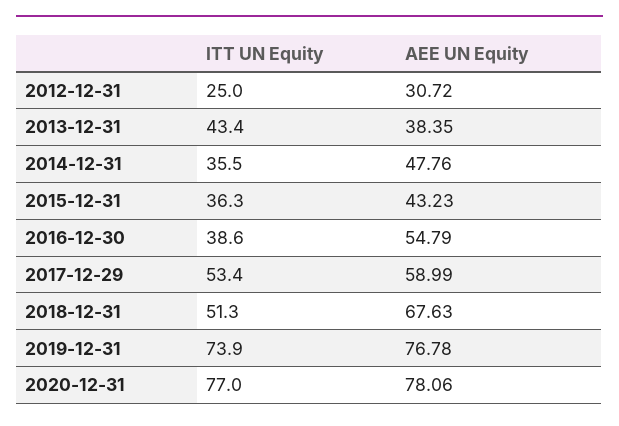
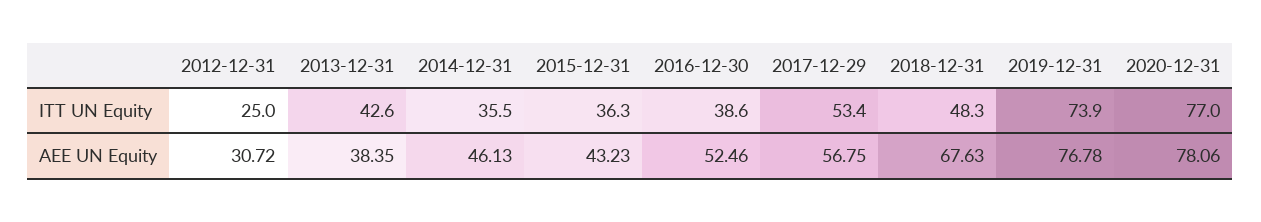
  {
    "ITT UN Equity": {
      "2012-12-31": 25,
-     "2013-12-31": 43.4,
+     "2013-12-31": 42.6,
      "2014-12-31": 35.5,
      "2015-12-31": 36.3,
      "2016-12-30": 38.6,
      "2017-12-29": 53.4,
-     "2018-12-31": 51.3,
+     "2018-12-31": 48.3,
      "2019-12-31": 73.9,
      "2020-12-31": 77
    },
    "AEE UN Equity": {
      "2012-12-31": 30.72,
      "2013-12-31": 38.35,
-     "2014-12-31": 47.76,
+     "2014-12-31": 46.13,
      "2015-12-31": 43.23,
-     "2016-12-30": 54.79,
+     "2016-12-30": 52.46,
-     "2017-12-29": 58.99,
+     "2017-12-29": 56.75,
      "2018-12-31": 67.63,
      "2019-12-31": 76.78,
      "2020-12-31": 78.06
    }
  }

